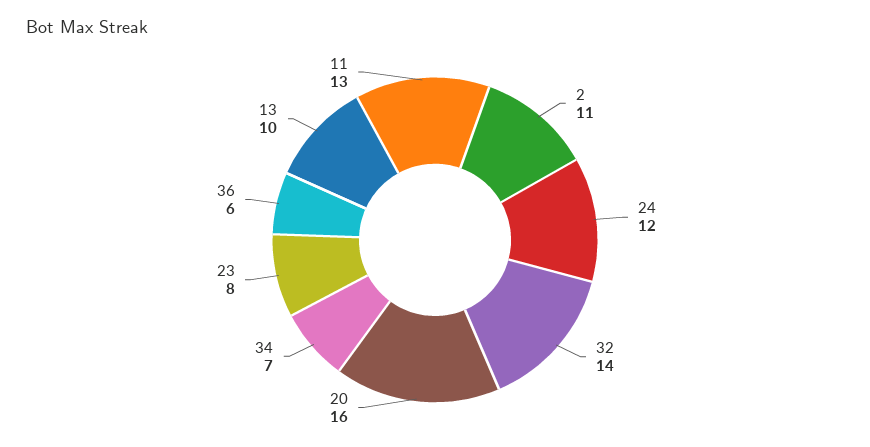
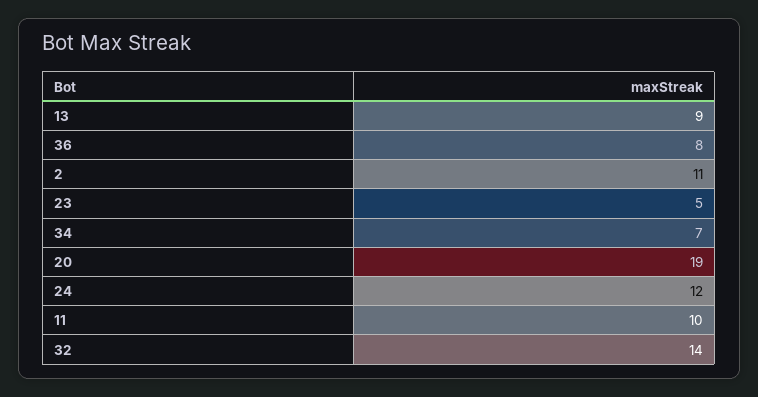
  {
    "2": 11,
    "24": 12,
    "32": 14,
-   "20": 16,
+   "20": 19,
    "34": 7,
-   "23": 8,
+   "23": 5,
-   "36": 6,
+   "36": 8,
-   "13": 10,
+   "13": 9,
-   "11": 13
+   "11": 10
  }

